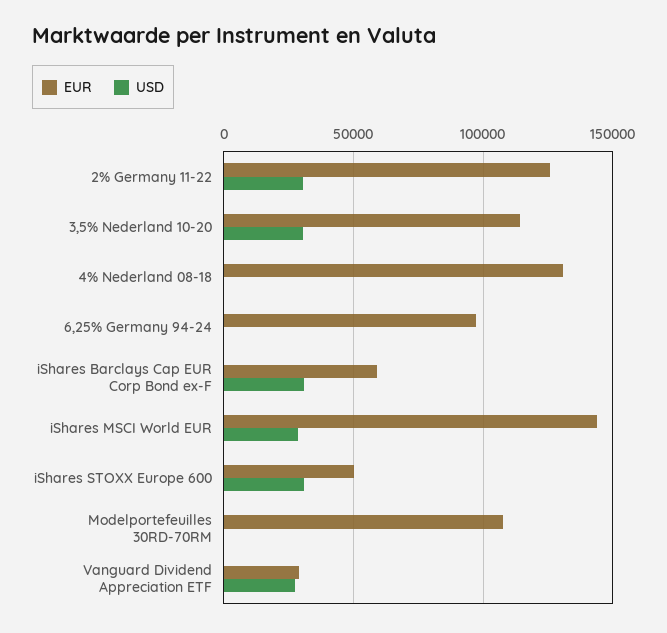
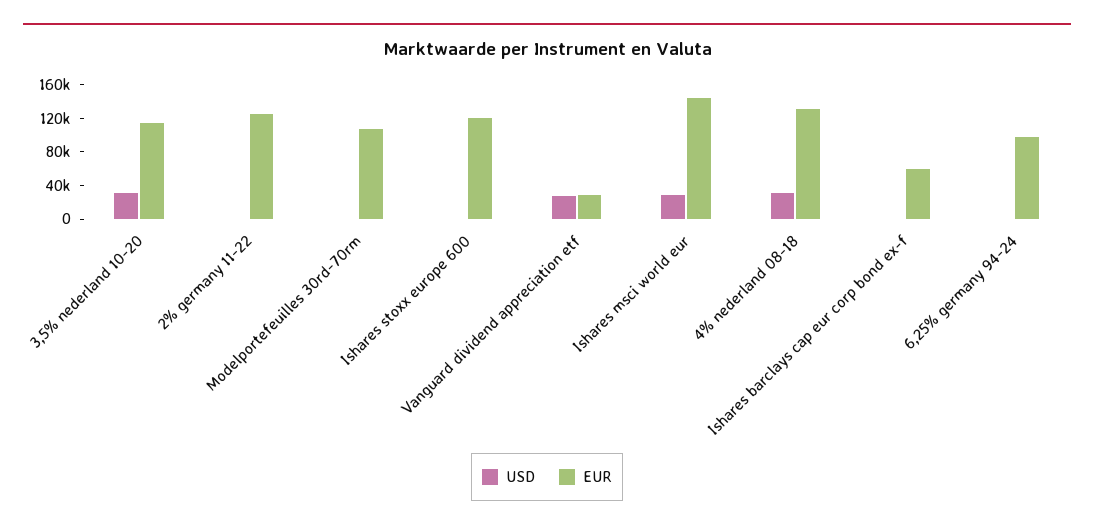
  {
    "EUR": {
      "2% Germany 11-22": 125000,
      "3,5% Nederland 10-20": 115000,
      "4% Nederland 08-18": 130000,
      "6,25% Germany 94-24": 95000,
      "iShares Barclays Cap EUR Corp Bond ex-F": 60000,
      "iShares MSCI World EUR": 145000,
-     "iShares STOXX Europe 600": 50000,
+     "iShares STOXX Europe 600": 120000,
      "Modelportefeuilles 30RD-70RM": 110000,
      "Vanguard Dividend Appreciation ETF": 30000
    },
    "USD": {
-     "2% Germany 11-22": 30000,
+     "2% Germany 11-22": 0,
      "3,5% Nederland 10-20": 30000,
-     "4% Nederland 08-18": 0,
+     "4% Nederland 08-18": 30000,
      "6,25% Germany 94-24": 0,
-     "iShares Barclays Cap EUR Corp Bond ex-F": 30000,
+     "iShares Barclays Cap EUR Corp Bond ex-F": 0,
      "iShares MSCI World EUR": 30000,
-     "iShares STOXX Europe 600": 30000,
+     "iShares STOXX Europe 600": 0,
      "Modelportefeuilles 30RD-70RM": 0,
      "Vanguard Dividend Appreciation ETF": 30000
    }
  }

